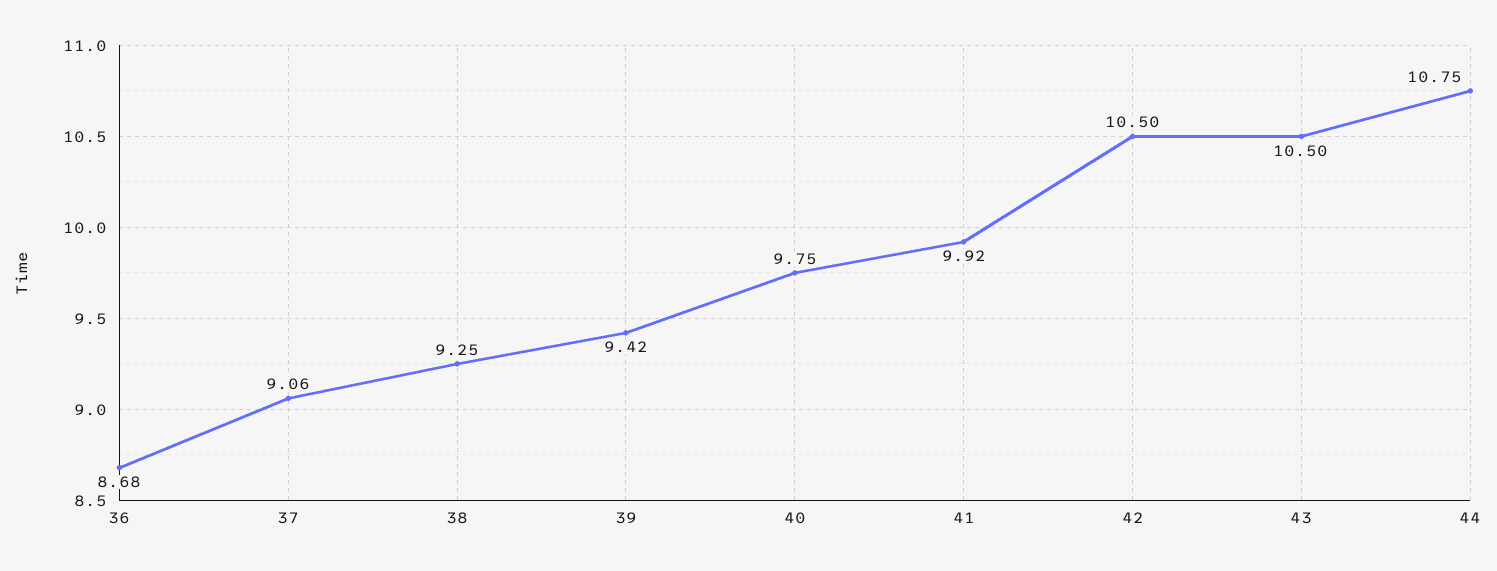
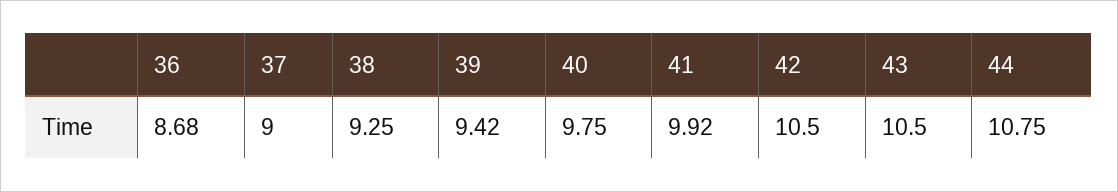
  {
    "36": 8.68,
-   "37": 9.06,
+   "37": 9,
    "38": 9.25,
    "39": 9.42,
    "40": 9.75,
    "41": 9.92,
    "42": 10.5,
    "43": 10.5,
    "44": 10.75
  }

